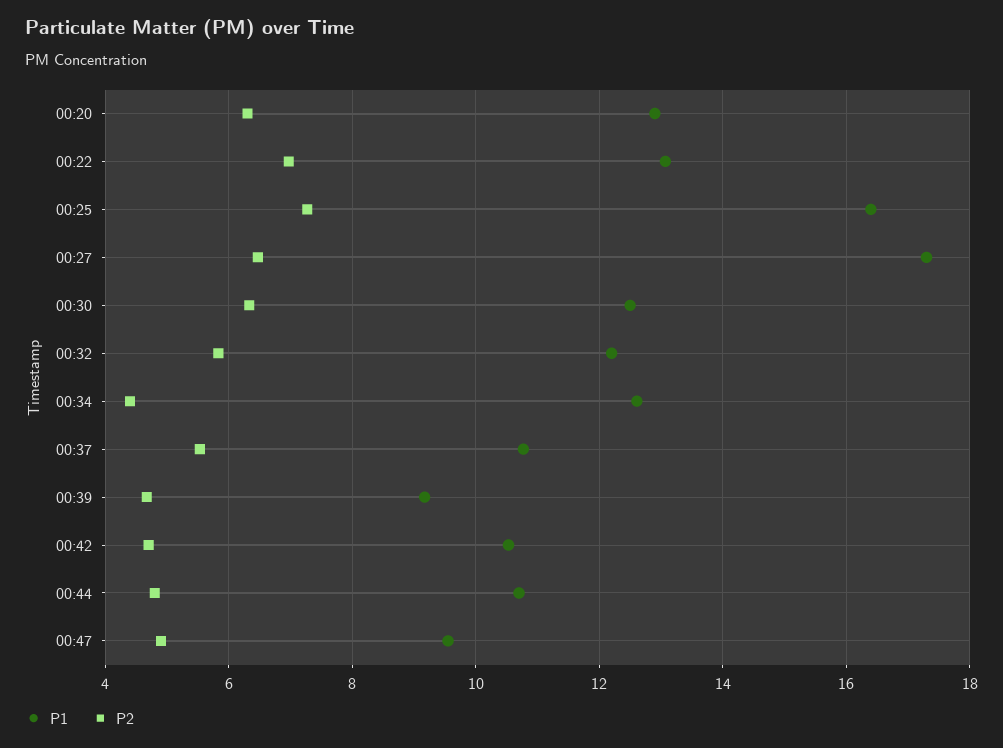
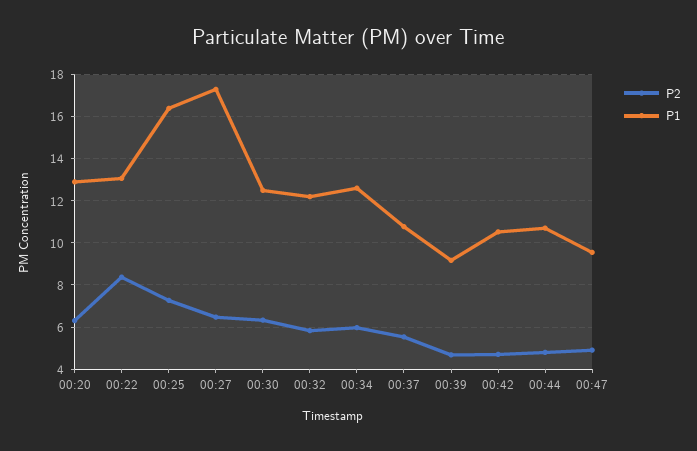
  {
    "P1": {
      "00:20": 13,
      "00:22": 13,
      "00:25": 16.4,
      "00:27": 17.4,
      "00:30": 12.6,
      "00:32": 12.2,
      "00:34": 12.6,
      "00:37": 10.8,
      "00:39": 9.2,
      "00:42": 10.6,
      "00:44": 10.8,
      "00:47": 9.6
    },
    "P2": {
      "00:20": 6.4,
-     "00:22": 7,
+     "00:22": 8.5,
      "00:25": 7.2,
      "00:27": 6.4,
      "00:30": 6.4,
      "00:32": 5.8,
-     "00:34": 4.4,
+     "00:34": 6,
      "00:37": 5.6,
      "00:39": 4.6,
      "00:42": 4.8,
      "00:44": 4.8,
      "00:47": 5
    }
  }

